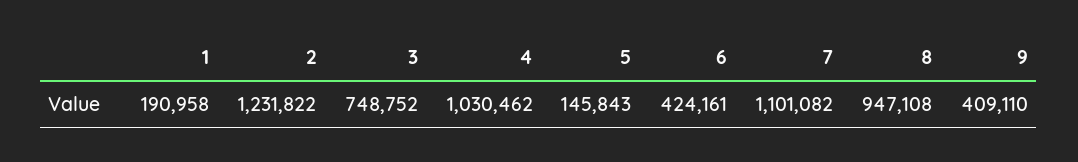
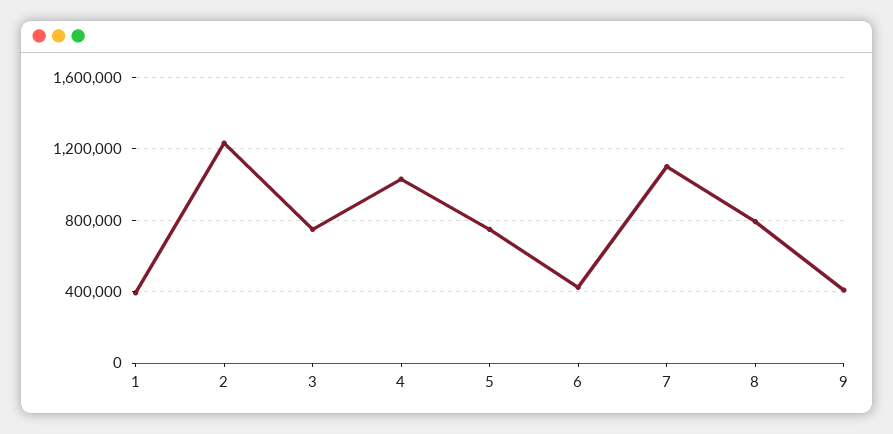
  {
-   "1": 190958,
+   "1": 400000,
    "2": 1231822,
    "3": 748752,
    "4": 1030462,
-   "5": 145843,
+   "5": 750000,
    "6": 424161,
    "7": 1101082,
-   "8": 947108,
+   "8": 800000,
    "9": 409110
  }

